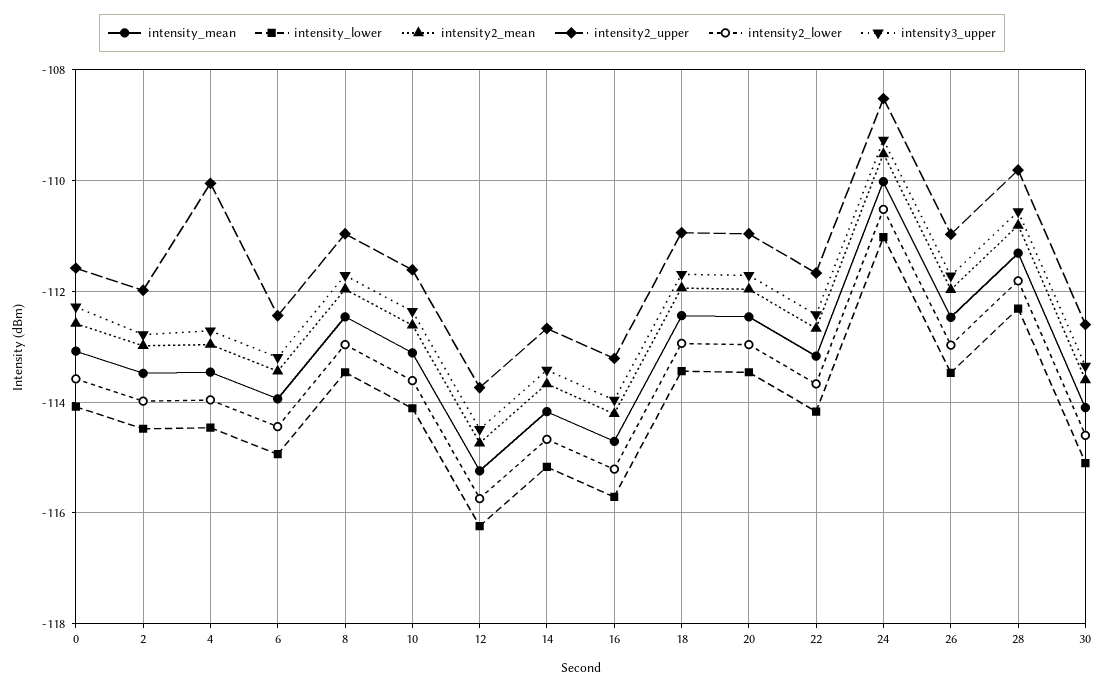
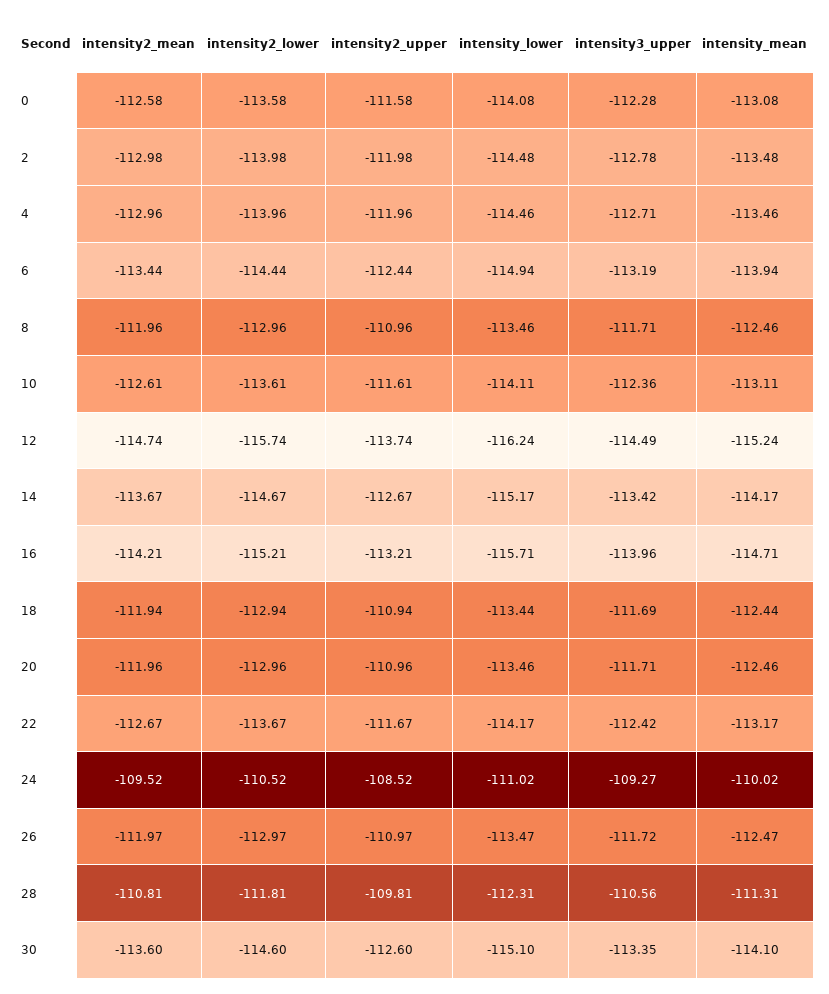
  {
    "intensity_mean": {
      "0": -113.08,
      "2": -113.48,
      "4": -113.46,
      "6": -113.94,
      "8": -112.46,
      "10": -113.11,
      "12": -115.24,
      "14": -114.17,
      "16": -114.71,
      "18": -112.44,
      "20": -112.46,
      "22": -113.17,
      "24": -110.02,
      "26": -112.47,
      "28": -111.31,
      "30": -114.1
    },
    "intensity_lower": {
      "0": -114.08,
      "2": -114.48,
      "4": -114.46,
      "6": -114.94,
      "8": -113.46,
      "10": -114.11,
      "12": -116.24,
      "14": -115.17,
      "16": -115.71,
      "18": -113.44,
      "20": -113.46,
      "22": -114.17,
      "24": -111.02,
      "26": -113.47,
      "28": -112.31,
      "30": -115.1
    },
    "intensity2_mean": {
      "0": -112.58,
      "2": -112.98,
      "4": -112.96,
      "6": -113.44,
      "8": -111.96,
      "10": -112.61,
      "12": -114.74,
      "14": -113.67,
      "16": -114.21,
      "18": -111.94,
      "20": -111.96,
      "22": -112.67,
      "24": -109.52,
      "26": -111.97,
      "28": -110.81,
      "30": -113.6
    },
    "intensity2_upper": {
      "0": -111.58,
      "2": -111.98,
-     "4": -110,
+     "4": -111.96,
      "6": -112.44,
      "8": -110.96,
      "10": -111.61,
      "12": -113.74,
      "14": -112.67,
      "16": -113.21,
      "18": -110.94,
      "20": -110.96,
      "22": -111.67,
      "24": -108.52,
      "26": -110.97,
      "28": -109.81,
      "30": -112.6
    },
    "intensity2_lower": {
      "0": -113.58,
      "2": -113.98,
      "4": -113.96,
      "6": -114.44,
      "8": -112.96,
      "10": -113.61,
      "12": -115.74,
      "14": -114.67,
      "16": -115.21,
      "18": -112.94,
      "20": -112.96,
      "22": -113.67,
      "24": -110.52,
      "26": -112.97,
      "28": -111.81,
      "30": -114.6
    },
    "intensity3_upper": {
      "0": -112.28,
      "2": -112.78,
      "4": -112.71,
      "6": -113.19,
      "8": -111.71,
      "10": -112.36,
      "12": -114.49,
      "14": -113.42,
      "16": -113.96,
      "18": -111.69,
      "20": -111.71,
      "22": -112.42,
      "24": -109.27,
      "26": -111.72,
      "28": -110.56,
      "30": -113.35
    }
  }

